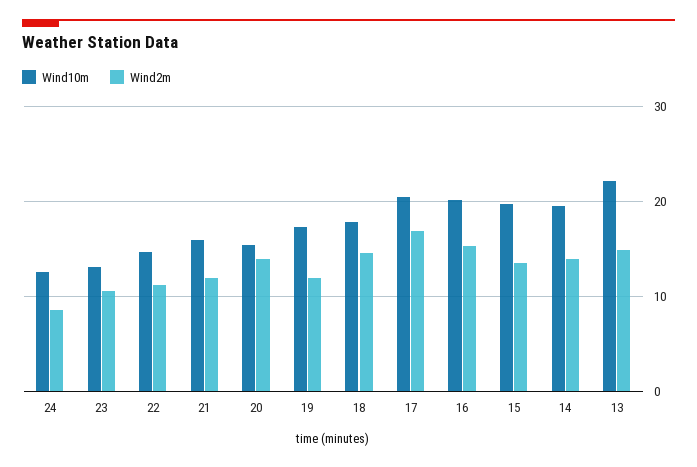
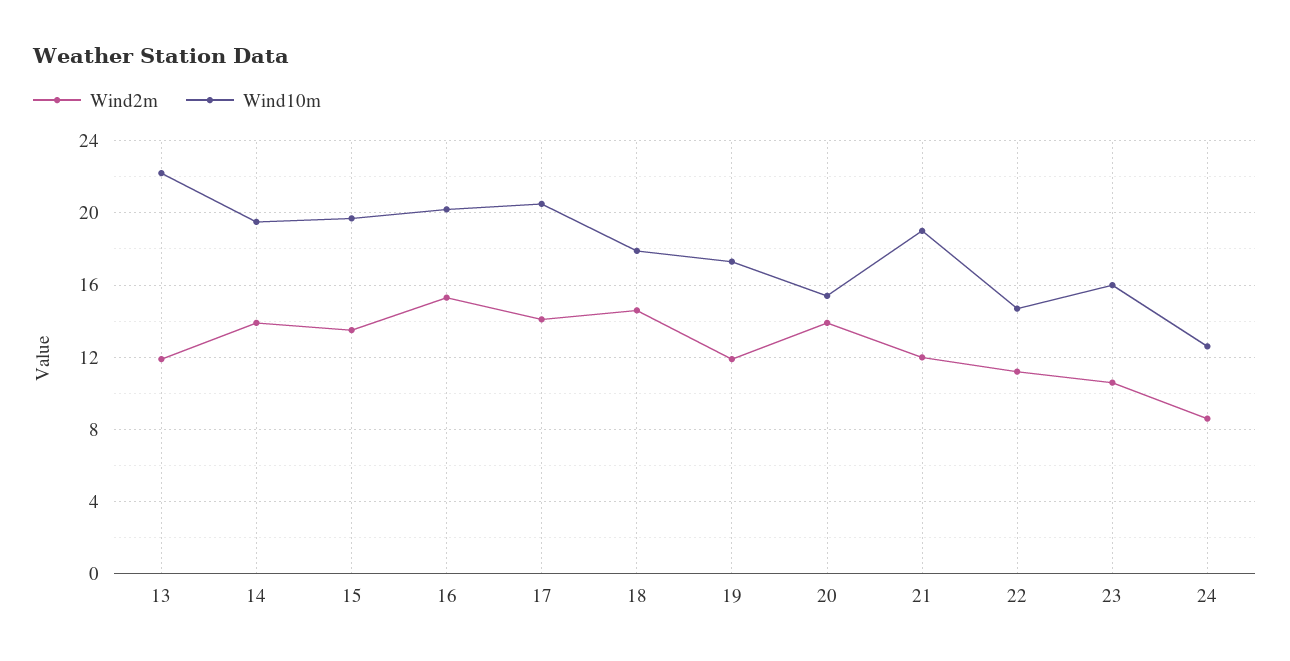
  {
    "Wind10m": {
      "24": 12.5,
-     "23": 13,
+     "23": 16,
      "22": 14.5,
-     "21": 16,
+     "21": 19,
      "20": 15.5,
      "19": 17.5,
      "18": 18,
      "17": 20.5,
      "16": 20,
      "15": 19.5,
      "14": 19.5,
      "13": 22
    },
    "Wind2m": {
      "24": 8.5,
      "23": 10.5,
      "22": 11,
      "21": 12,
      "20": 14,
      "19": 12,
      "18": 14.5,
-     "17": 17,
+     "17": 14,
      "16": 15.5,
      "15": 13.5,
      "14": 14,
-     "13": 15
+     "13": 12
    }
  }

